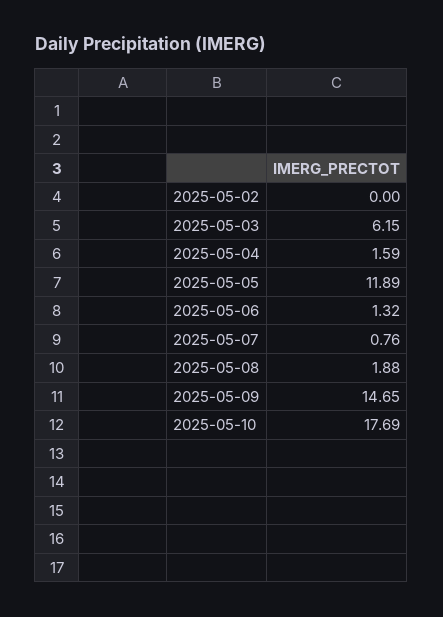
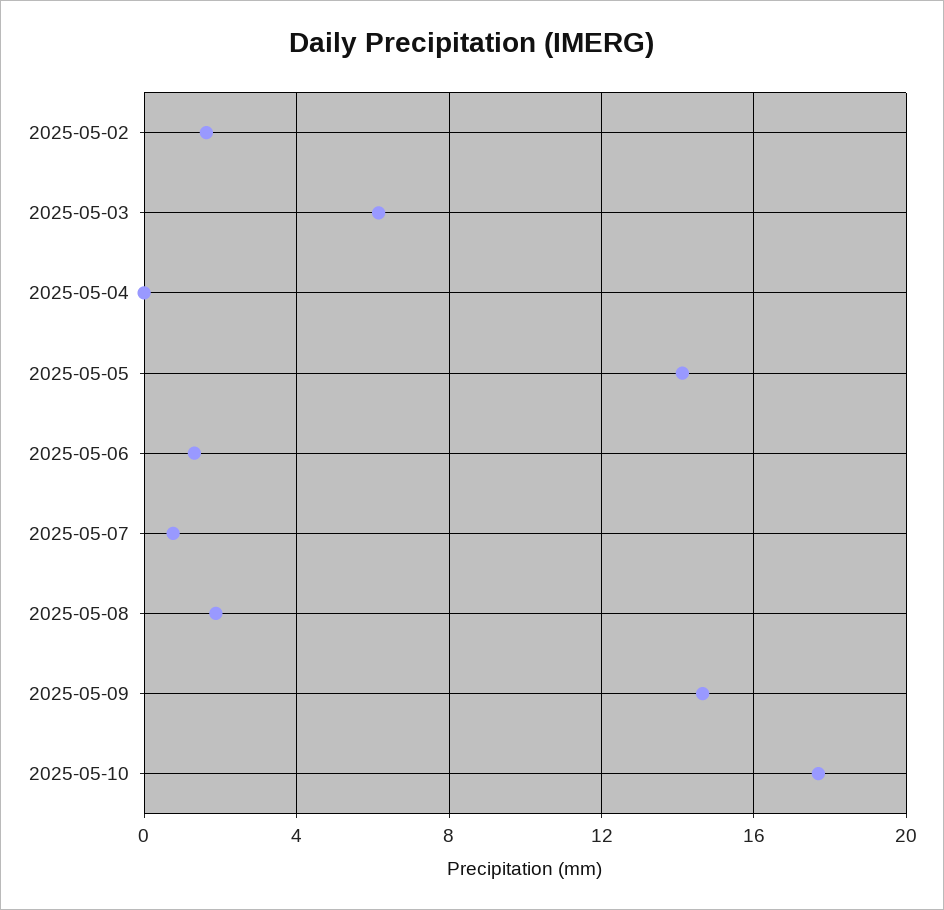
  {
-   "2025-05-02": 0,
+   "2025-05-02": 1.5,
    "2025-05-03": 6.15,
-   "2025-05-04": 1.59,
+   "2025-05-04": 0,
-   "2025-05-05": 11.89,
+   "2025-05-05": 14,
    "2025-05-06": 1.32,
    "2025-05-07": 0.76,
    "2025-05-08": 1.88,
    "2025-05-09": 14.65,
    "2025-05-10": 17.69
  }

